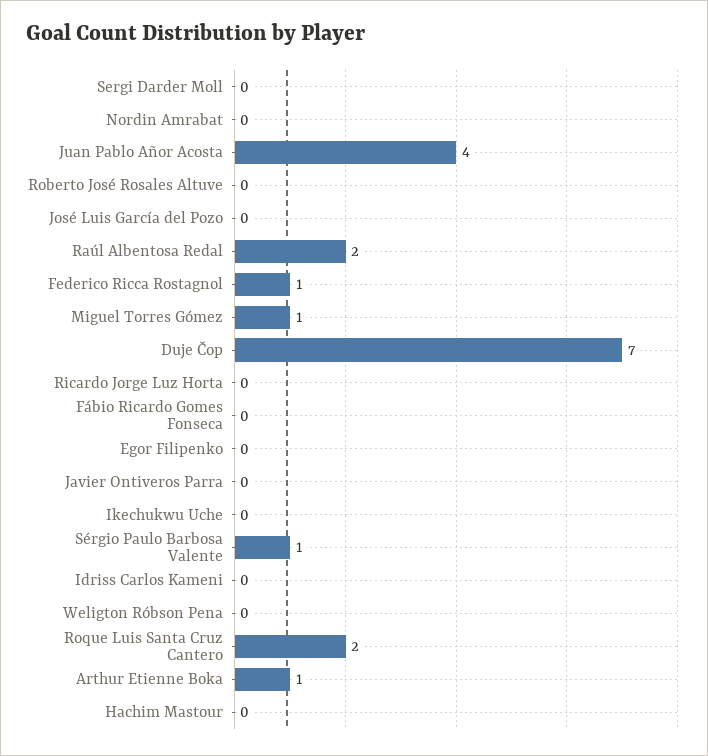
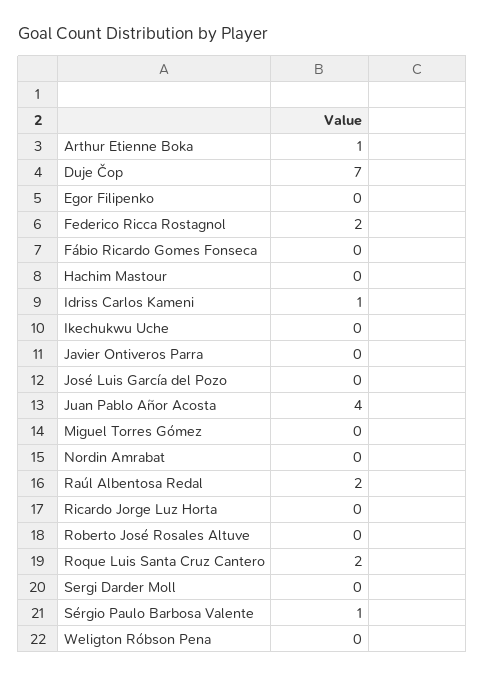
  {
    "Sergi Darder Moll": 0,
    "Nordin Amrabat": 0,
    "Juan Pablo Añor Acosta": 4,
    "Roberto José Rosales Altuve": 0,
    "José Luis García del Pozo": 0,
    "Raúl Albentosa Redal": 2,
-   "Federico Ricca Rostagnol": 1,
+   "Federico Ricca Rostagnol": 2,
-   "Miguel Torres Gómez": 1,
+   "Miguel Torres Gómez": 0,
    "Duje Čop": 7,
    "Ricardo Jorge Luz Horta": 0,
    "Fábio Ricardo Gomes Fonseca": 0,
    "Egor Filipenko": 0,
    "Javier Ontiveros Parra": 0,
    "Ikechukwu Uche": 0,
    "Sérgio Paulo Barbosa Valente": 1,
-   "Idriss Carlos Kameni": 0,
+   "Idriss Carlos Kameni": 1,
    "Weligton Róbson Pena": 0,
    "Roque Luis Santa Cruz Cantero": 2,
    "Arthur Etienne Boka": 1,
    "Hachim Mastour": 0
  }

